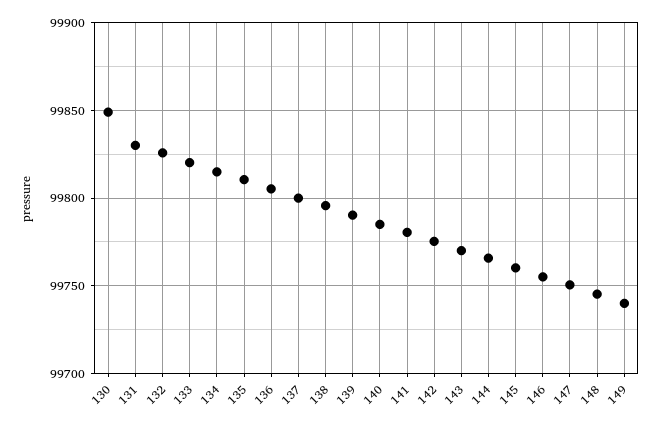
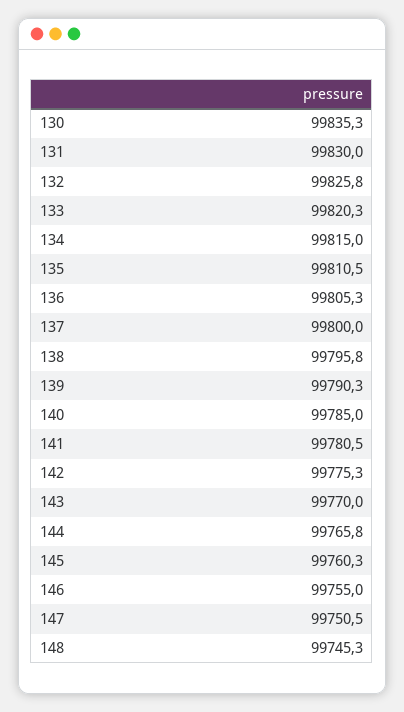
  {
-   "130": 99850,
+   "130": 99835.3,
    "131": 99830,
    "132": 99825.8,
    "133": 99820.3,
    "134": 99815,
    "135": 99810.5,
    "136": 99805.3,
    "137": 99800,
    "138": 99795.8,
    "139": 99790.3,
    "140": 99785,
    "141": 99780.5,
    "142": 99775.3,
    "143": 99770,
    "144": 99765.8,
    "145": 99760.3,
    "146": 99755,
    "147": 99750.5,
-   "148": 99745.3,
+   "148": 99745.3
-   "149": 99740
  }

